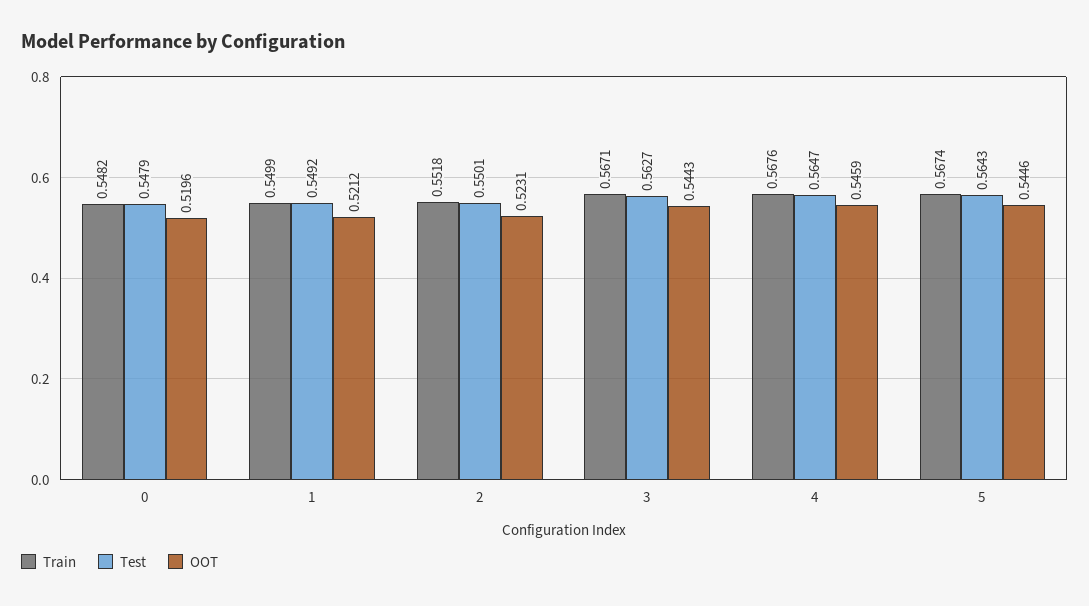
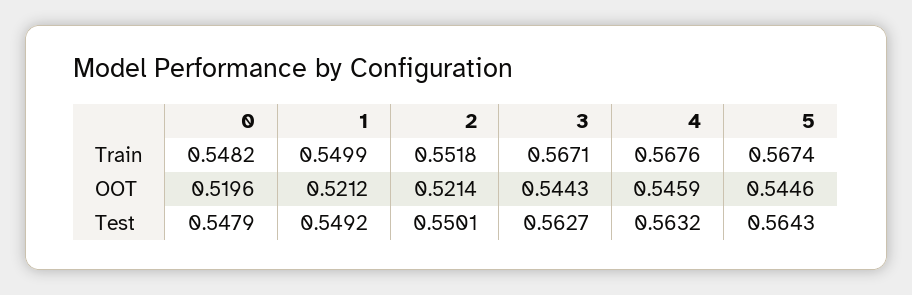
  {
    "Train": {
      "0": 0.5482,
      "1": 0.5499,
      "2": 0.5518,
      "3": 0.5671,
      "4": 0.5676,
      "5": 0.5674
    },
    "Test": {
      "0": 0.5479,
      "1": 0.5492,
      "2": 0.5501,
      "3": 0.5627,
-     "4": 0.5647,
+     "4": 0.5632,
      "5": 0.5643
    },
    "OOT": {
      "0": 0.5196,
      "1": 0.5212,
-     "2": 0.5231,
+     "2": 0.5214,
      "3": 0.5443,
      "4": 0.5459,
      "5": 0.5446
    }
  }

